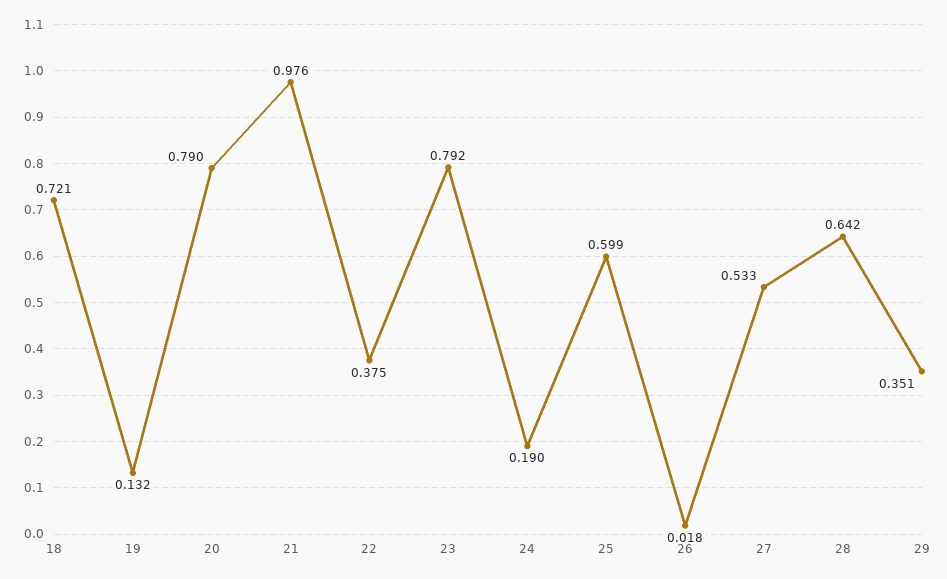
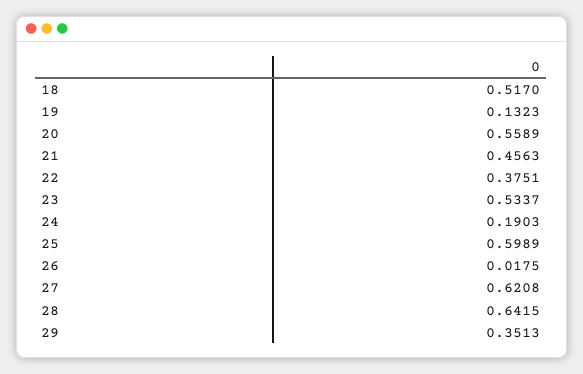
  {
-   "18": 0.721,
+   "18": 0.517,
    "19": 0.1323,
-   "20": 0.79,
+   "20": 0.5589,
-   "21": 0.976,
+   "21": 0.4563,
    "22": 0.3751,
-   "23": 0.792,
+   "23": 0.5337,
    "24": 0.1903,
    "25": 0.5989,
    "26": 0.0175,
-   "27": 0.533,
+   "27": 0.6208,
    "28": 0.6415,
    "29": 0.3513
  }

